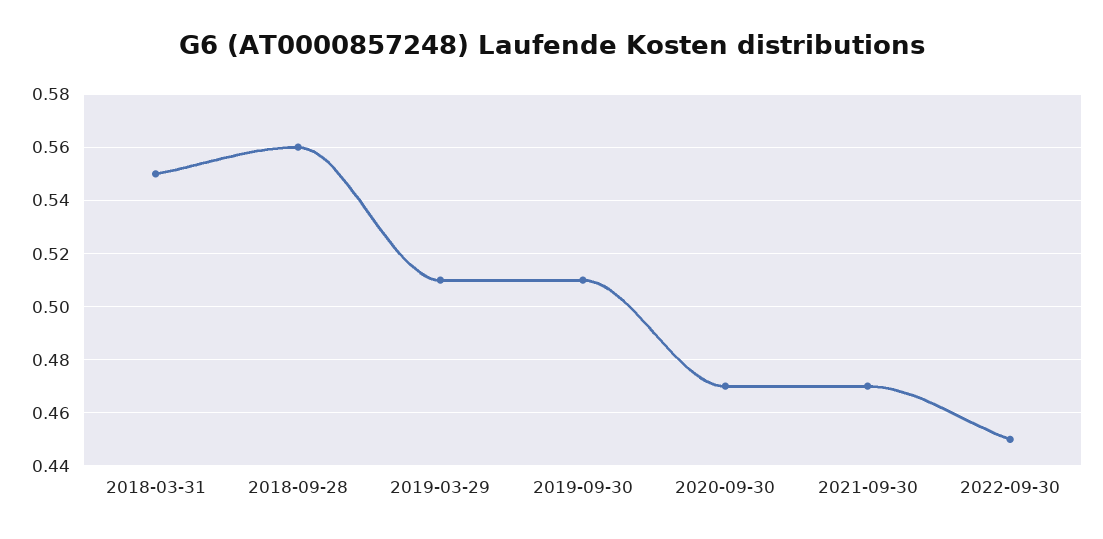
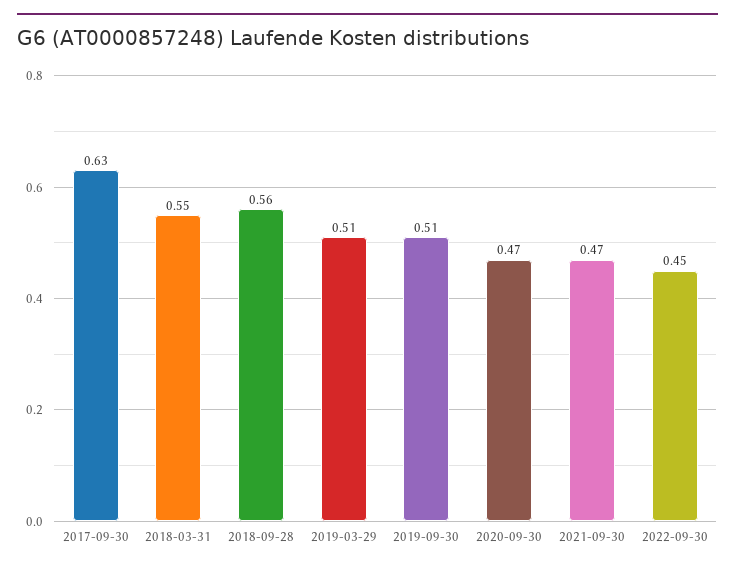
  {
    "2018-03-31": 0.55,
    "2018-09-28": 0.56,
    "2019-03-29": 0.51,
    "2019-09-30": 0.51,
    "2020-09-30": 0.47,
    "2021-09-30": 0.47,
-   "2022-09-30": 0.45
+   "2022-09-30": 0.45,
+   "2017-09-30": 0.63
  }

